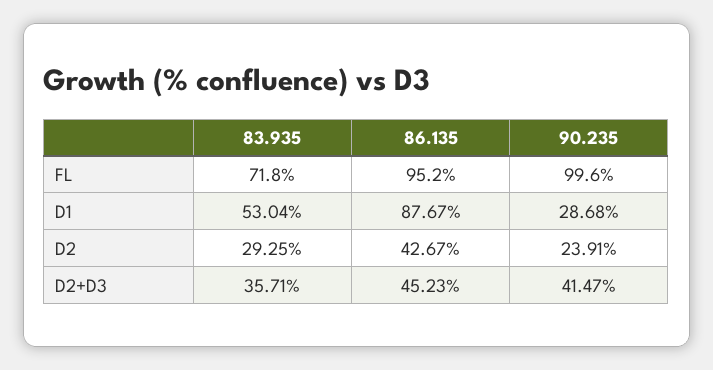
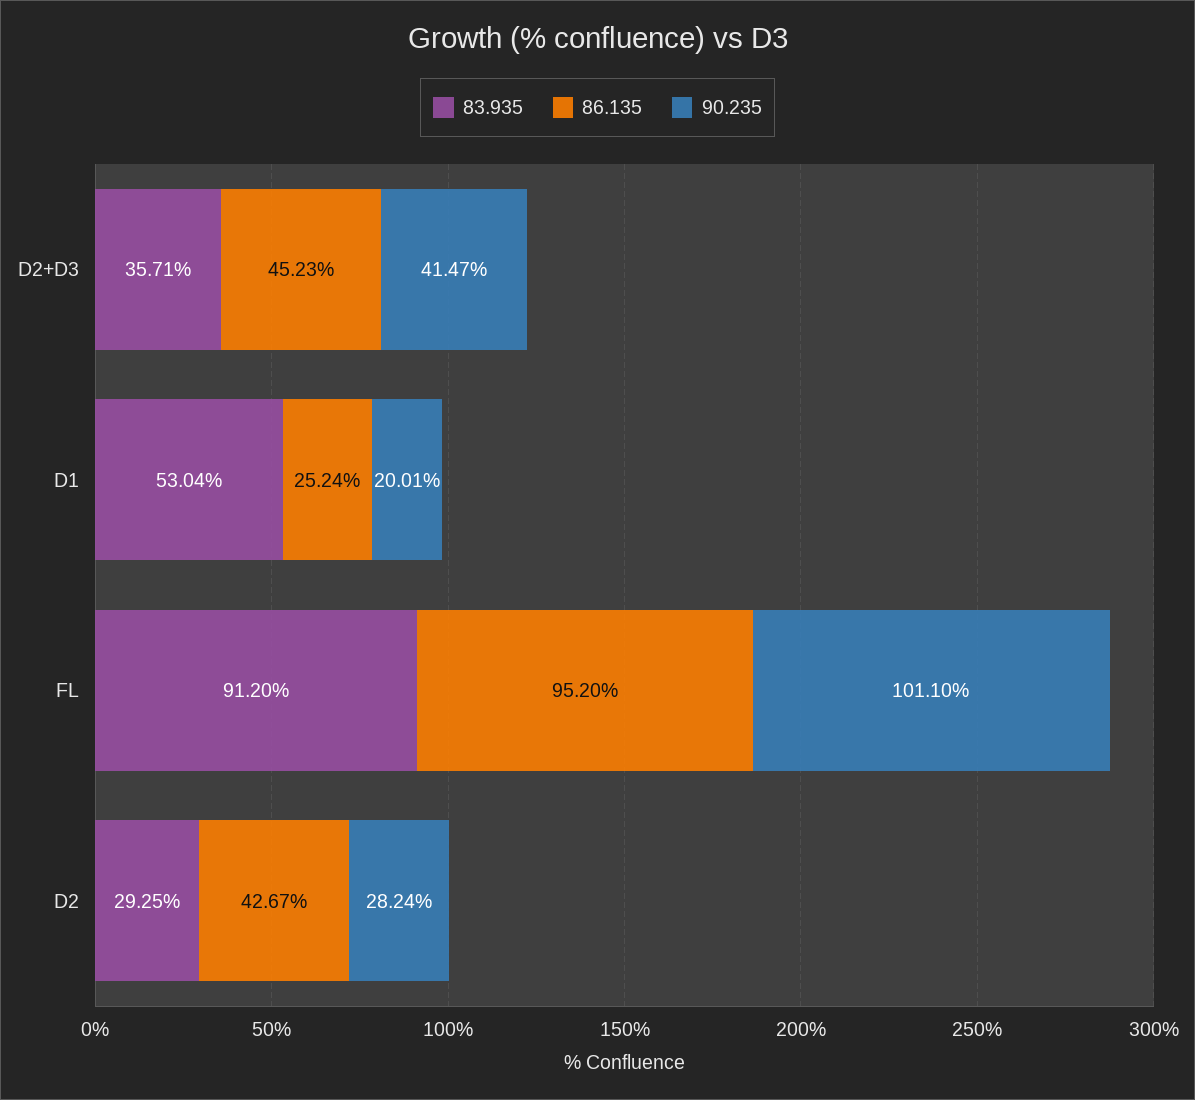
  {
    "83.935": {
-     "FL": 71.8,
+     "FL": 91.2,
      "D1": 53.04,
      "D2": 29.25,
      "D2+D3": 35.71
    },
    "86.135": {
      "FL": 95.2,
-     "D1": 87.67,
+     "D1": 25.24,
      "D2": 42.67,
      "D2+D3": 45.23
    },
    "90.235": {
-     "FL": 99.6,
+     "FL": 101.1,
-     "D1": 28.68,
+     "D1": 20.01,
-     "D2": 23.91,
+     "D2": 28.24,
      "D2+D3": 41.47
    }
  }

